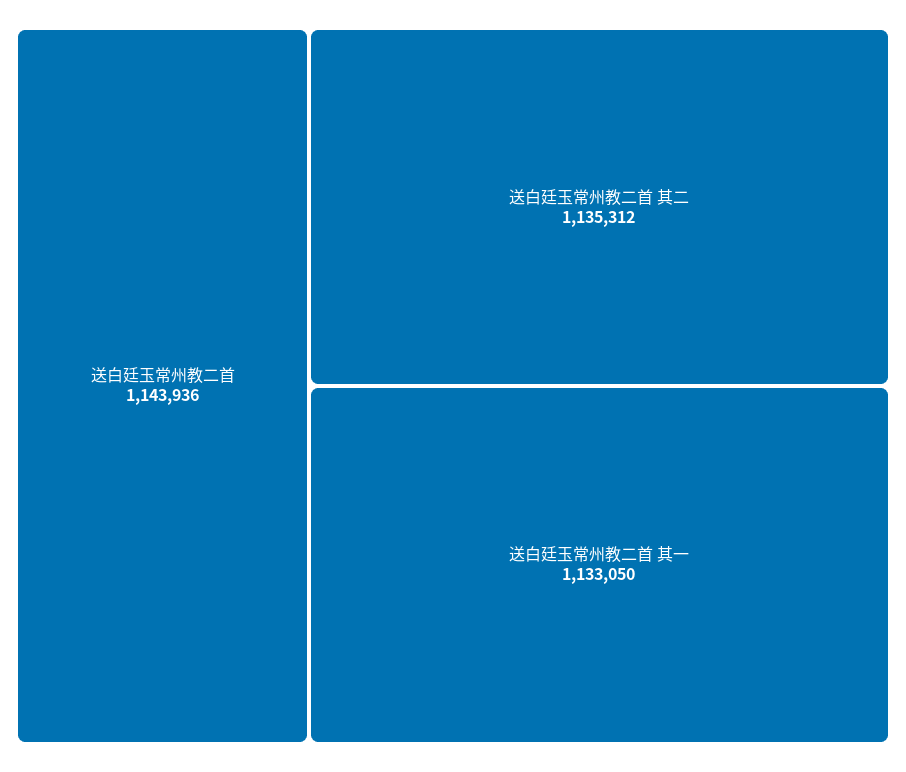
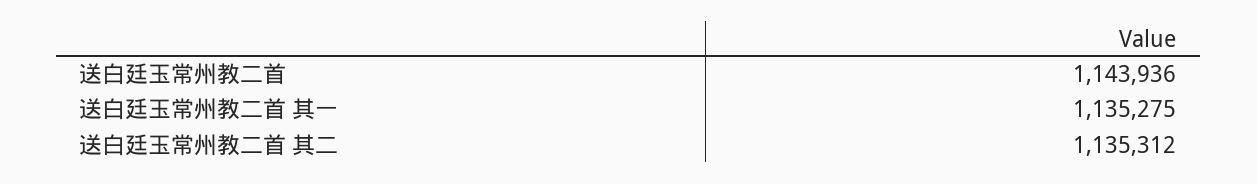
  {
    "送白廷玉常州教二首": 1143936,
    "送白廷玉常州教二首 其二": 1135312,
-   "送白廷玉常州教二首 其一": 1133050
+   "送白廷玉常州教二首 其一": 1135275
  }

